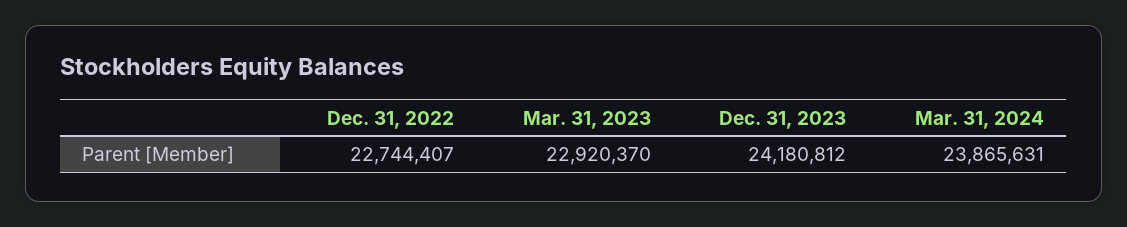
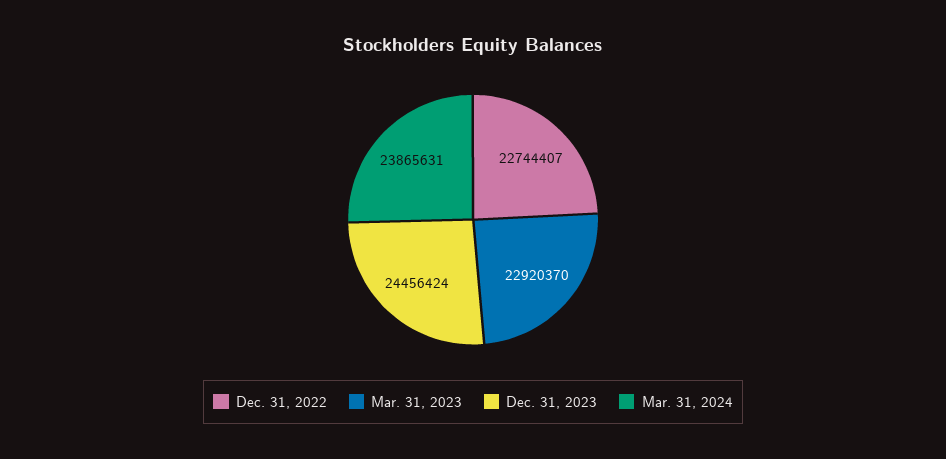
  {
    "Dec. 31, 2022": 22744407,
    "Mar. 31, 2023": 22920370,
-   "Dec. 31, 2023": 24180812,
+   "Dec. 31, 2023": 24456424,
    "Mar. 31, 2024": 23865631
  }

